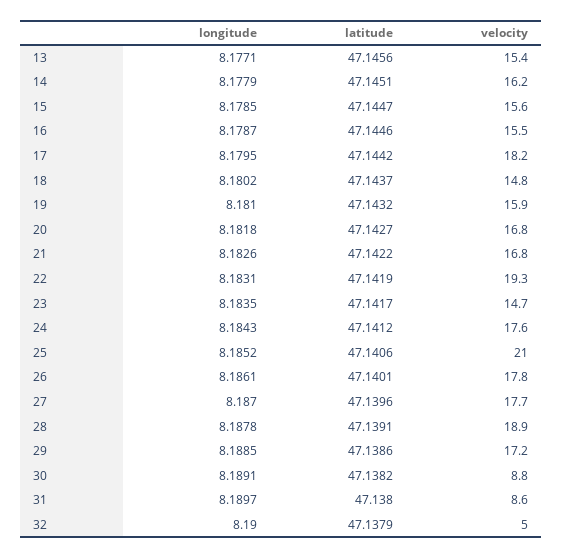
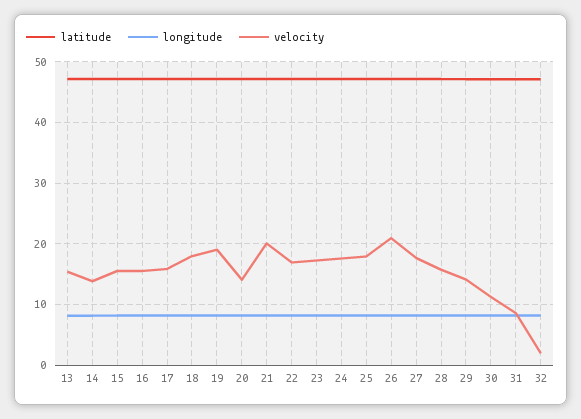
  {
    "longitude": {
      "13": 8.1771,
      "14": 8.1779,
      "15": 8.1785,
      "16": 8.1787,
      "17": 8.1795,
      "18": 8.1802,
      "19": 8.181,
      "20": 8.1818,
      "21": 8.1826,
      "22": 8.1831,
      "23": 8.1835,
      "24": 8.1843,
      "25": 8.1852,
      "26": 8.1861,
      "27": 8.187,
      "28": 8.1878,
      "29": 8.1885,
      "30": 8.1891,
      "31": 8.1897,
      "32": 8.19
    },
    "latitude": {
      "13": 47.1456,
      "14": 47.1451,
      "15": 47.1447,
      "16": 47.1446,
      "17": 47.1442,
      "18": 47.1437,
      "19": 47.1432,
      "20": 47.1427,
      "21": 47.1422,
      "22": 47.1419,
      "23": 47.1417,
      "24": 47.1412,
      "25": 47.1406,
      "26": 47.1401,
      "27": 47.1396,
      "28": 47.1391,
      "29": 47.1386,
      "30": 47.1382,
      "31": 47.138,
      "32": 47.1379
    },
    "velocity": {
      "13": 15.4,
-     "14": 16.2,
+     "14": 14,
      "15": 15.6,
      "16": 15.5,
-     "17": 18.2,
+     "17": 16,
-     "18": 14.8,
+     "18": 18,
-     "19": 15.9,
+     "19": 19,
-     "20": 16.8,
+     "20": 14,
-     "21": 16.8,
+     "21": 20,
-     "22": 19.3,
+     "22": 17,
-     "23": 14.7,
+     "23": 17,
      "24": 17.6,
-     "25": 21,
+     "25": 18,
-     "26": 17.8,
+     "26": 21,
      "27": 17.7,
-     "28": 18.9,
+     "28": 16,
-     "29": 17.2,
+     "29": 14,
-     "30": 8.8,
+     "30": 11,
      "31": 8.6,
-     "32": 5
+     "32": 2
    }
  }

